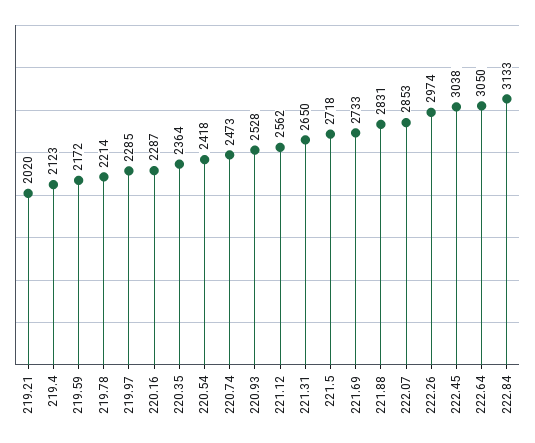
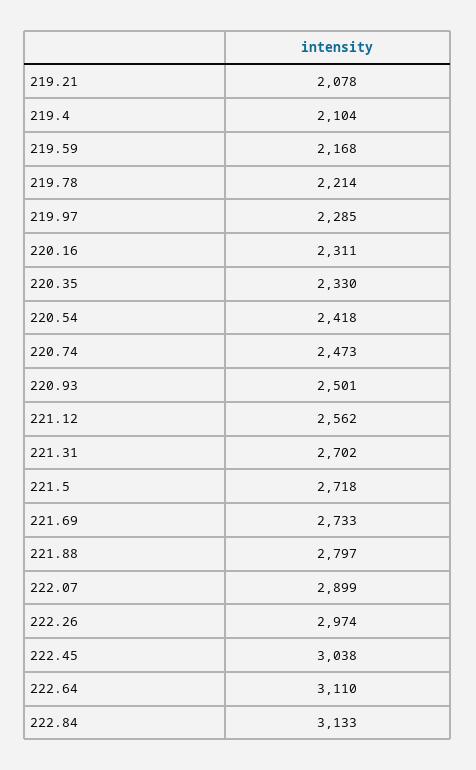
  {
-   "219.21": 2020,
+   "219.21": 2078,
-   "219.4": 2123,
+   "219.4": 2104,
-   "219.59": 2172,
+   "219.59": 2168,
    "219.78": 2214,
    "219.97": 2285,
-   "220.16": 2287,
+   "220.16": 2311,
-   "220.35": 2364,
+   "220.35": 2330,
    "220.54": 2418,
    "220.74": 2473,
-   "220.93": 2528,
+   "220.93": 2501,
    "221.12": 2562,
-   "221.31": 2650,
+   "221.31": 2702,
    "221.5": 2718,
    "221.69": 2733,
-   "221.88": 2831,
+   "221.88": 2797,
-   "222.07": 2853,
+   "222.07": 2899,
    "222.26": 2974,
    "222.45": 3038,
-   "222.64": 3050,
+   "222.64": 3110,
    "222.84": 3133
  }

